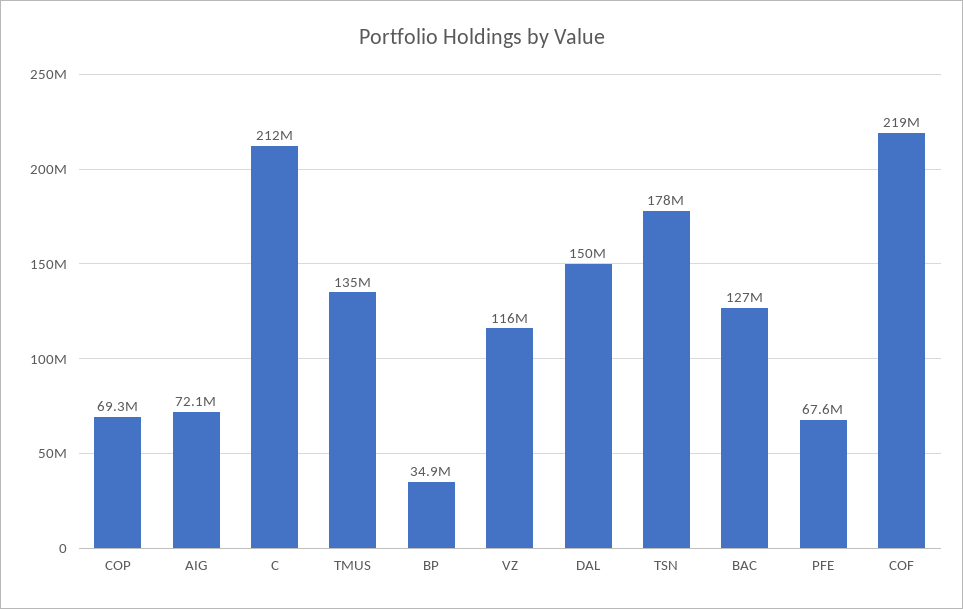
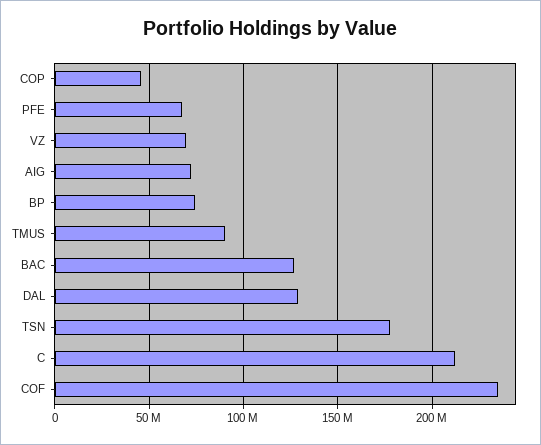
  {
-   "COP": 69300000,
+   "COP": 45000000,
    "AIG": 72100000,
    "C": 212000000,
-   "TMUS": 135000000,
+   "TMUS": 90000000,
-   "BP": 34900000,
+   "BP": 75000000,
-   "VZ": 116000000,
+   "VZ": 70000000,
-   "DAL": 150000000,
+   "DAL": 130000000,
    "TSN": 178000000,
    "BAC": 127000000,
    "PFE": 67600000,
-   "COF": 219000000
+   "COF": 235000000
  }

